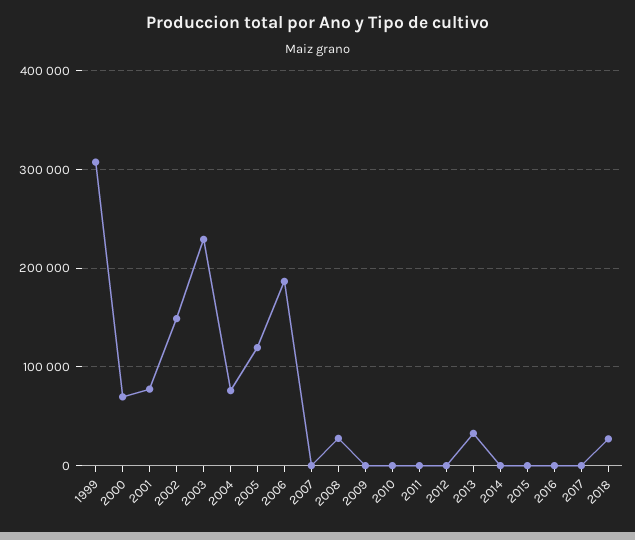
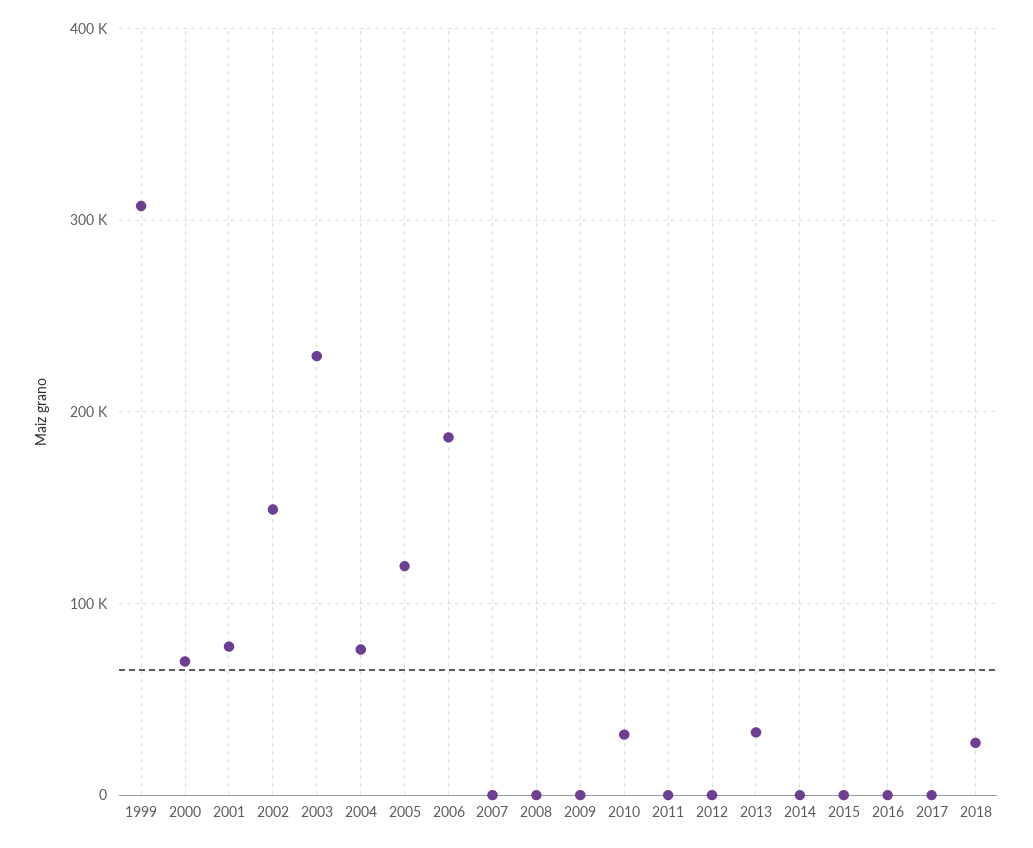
  {
    "1999": 310000,
    "2000": 70000,
    "2001": 80000,
    "2002": 150000,
    "2003": 230000,
    "2004": 80000,
    "2005": 120000,
    "2006": 190000,
    "2007": 0,
-   "2008": 30000,
+   "2008": 0,
    "2009": 0,
-   "2010": 0,
+   "2010": 30000,
    "2011": 0,
    "2012": 0,
    "2013": 30000,
    "2014": 0,
    "2015": 0,
    "2016": 0,
    "2017": 0,
    "2018": 30000
  }

